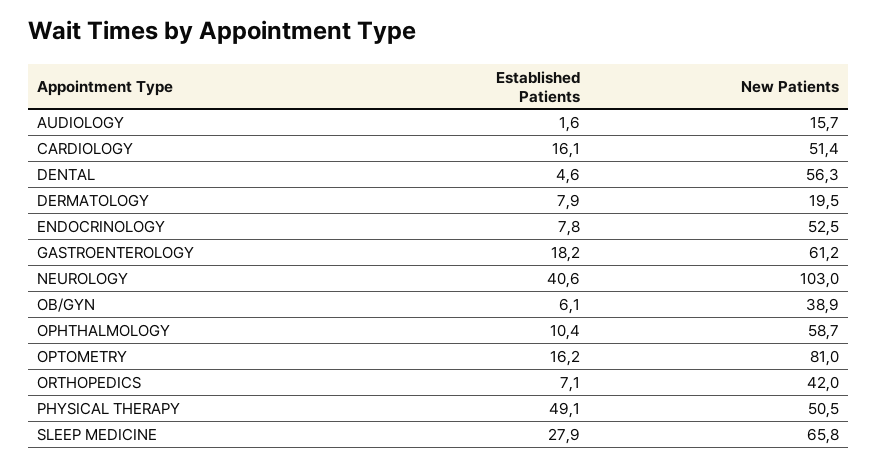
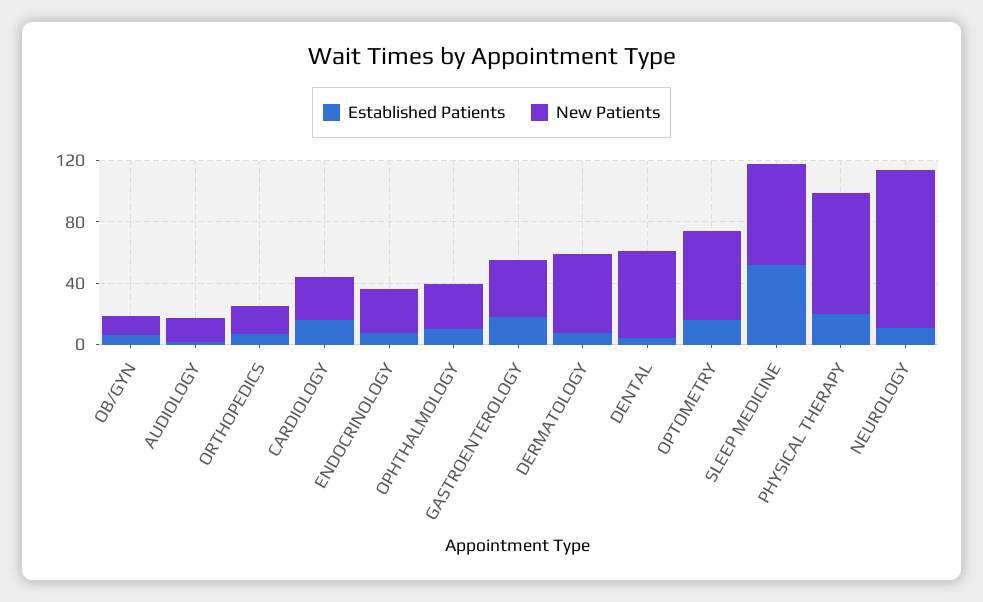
  {
    "Established Patients": {
      "AUDIOLOGY": 1.6,
      "CARDIOLOGY": 16.1,
      "DENTAL": 4.6,
      "DERMATOLOGY": 7.9,
      "ENDOCRINOLOGY": 7.8,
      "GASTROENTEROLOGY": 18.2,
-     "NEUROLOGY": 40.6,
+     "NEUROLOGY": 10,
      "OB/GYN": 6.1,
      "OPHTHALMOLOGY": 10.4,
      "OPTOMETRY": 16.2,
      "ORTHOPEDICS": 7.1,
-     "PHYSICAL THERAPY": 49.1,
+     "PHYSICAL THERAPY": 20,
-     "SLEEP MEDICINE": 27.9
+     "SLEEP MEDICINE": 50
    },
    "New Patients": {
      "AUDIOLOGY": 15.7,
-     "CARDIOLOGY": 51.4,
+     "CARDIOLOGY": 30,
      "DENTAL": 56.3,
-     "DERMATOLOGY": 19.5,
+     "DERMATOLOGY": 50,
-     "ENDOCRINOLOGY": 52.5,
+     "ENDOCRINOLOGY": 30,
-     "GASTROENTEROLOGY": 61.2,
+     "GASTROENTEROLOGY": 40,
      "NEUROLOGY": 103,
-     "OB/GYN": 38.9,
+     "OB/GYN": 10,
-     "OPHTHALMOLOGY": 58.7,
+     "OPHTHALMOLOGY": 30,
-     "OPTOMETRY": 81,
+     "OPTOMETRY": 60,
-     "ORTHOPEDICS": 42,
+     "ORTHOPEDICS": 20,
-     "PHYSICAL THERAPY": 50.5,
+     "PHYSICAL THERAPY": 80,
      "SLEEP MEDICINE": 65.8
    }
  }

